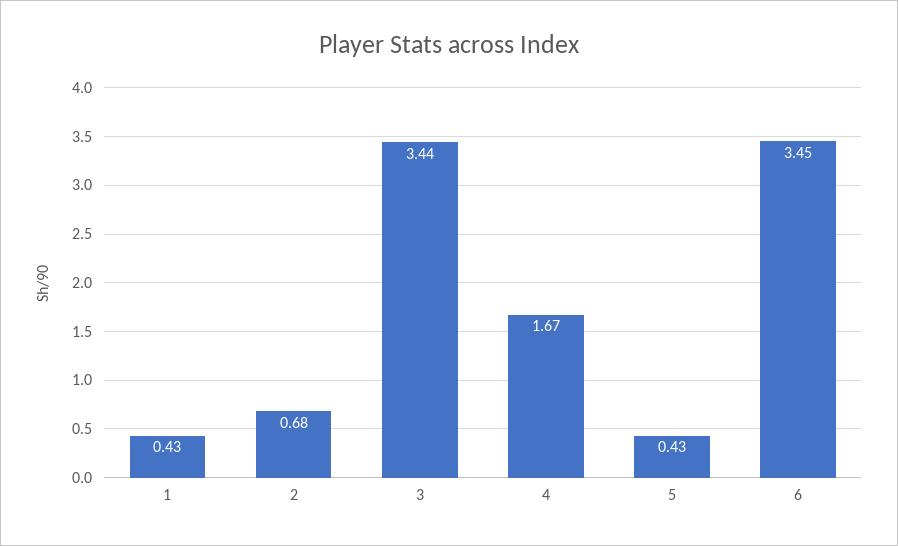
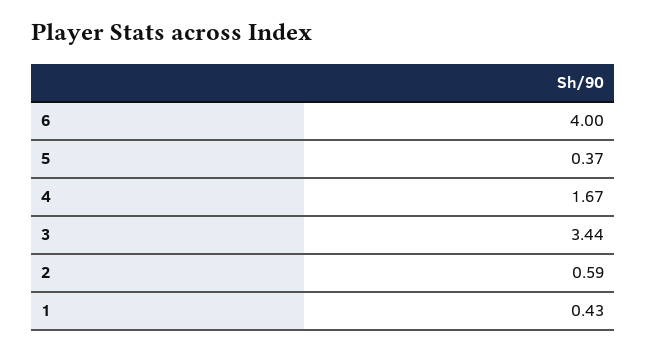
  {
    "1": 0.43,
-   "2": 0.68,
+   "2": 0.59,
    "3": 3.44,
    "4": 1.67,
-   "5": 0.43,
+   "5": 0.37,
-   "6": 3.45
+   "6": 4
  }

